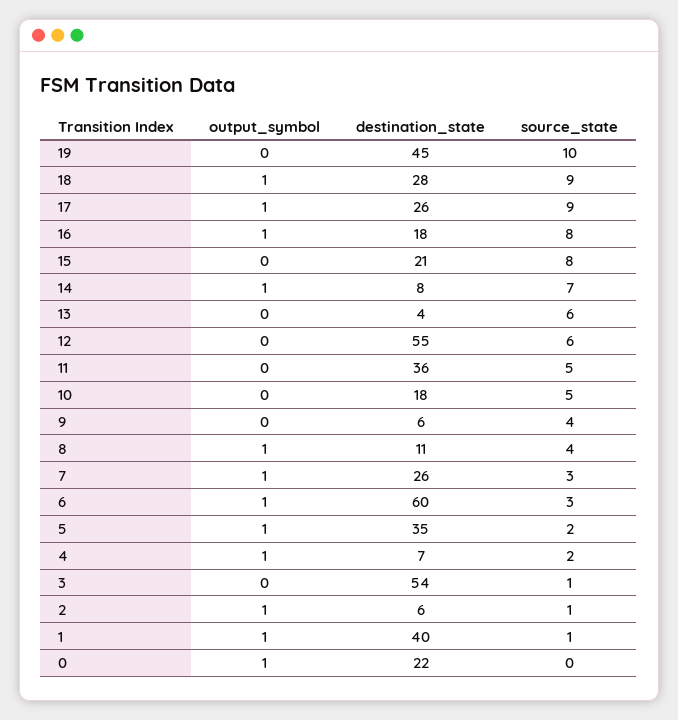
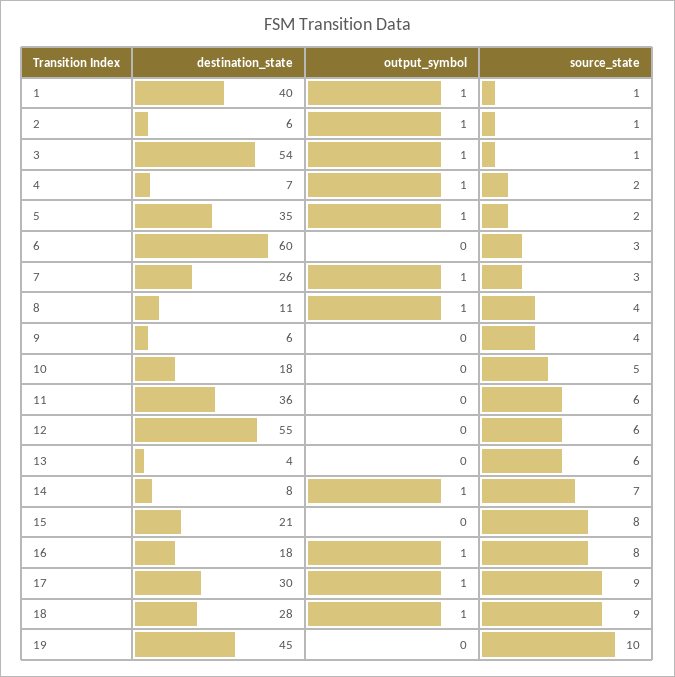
  {
    "output_symbol": {
      "19": 0,
      "18": 1,
      "17": 1,
      "16": 1,
      "15": 0,
      "14": 1,
      "13": 0,
      "12": 0,
      "11": 0,
      "10": 0,
      "9": 0,
      "8": 1,
      "7": 1,
-     "6": 1,
+     "6": 0,
      "5": 1,
      "4": 1,
-     "3": 0,
+     "3": 1,
      "2": 1,
-     "1": 1,
+     "1": 1
-     "0": 1
    },
    "destination_state": {
      "19": 45,
      "18": 28,
-     "17": 26,
+     "17": 30,
      "16": 18,
      "15": 21,
      "14": 8,
      "13": 4,
      "12": 55,
      "11": 36,
      "10": 18,
      "9": 6,
      "8": 11,
      "7": 26,
      "6": 60,
      "5": 35,
      "4": 7,
      "3": 54,
      "2": 6,
-     "1": 40,
+     "1": 40
-     "0": 22
    },
    "source_state": {
      "19": 10,
      "18": 9,
      "17": 9,
      "16": 8,
      "15": 8,
      "14": 7,
      "13": 6,
      "12": 6,
-     "11": 5,
+     "11": 6,
      "10": 5,
      "9": 4,
      "8": 4,
      "7": 3,
      "6": 3,
      "5": 2,
      "4": 2,
      "3": 1,
      "2": 1,
-     "1": 1,
+     "1": 1
-     "0": 0
    }
  }

